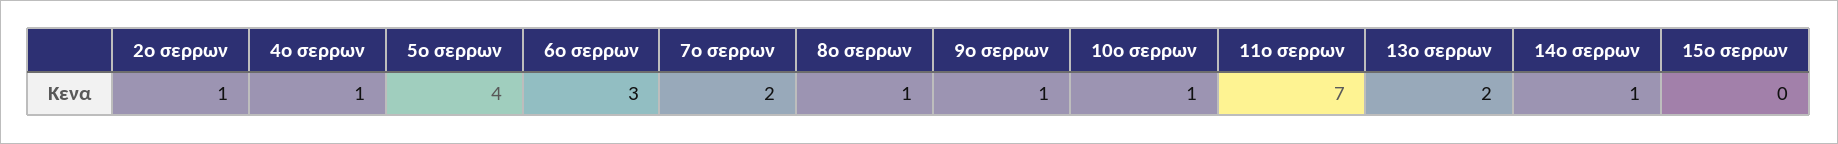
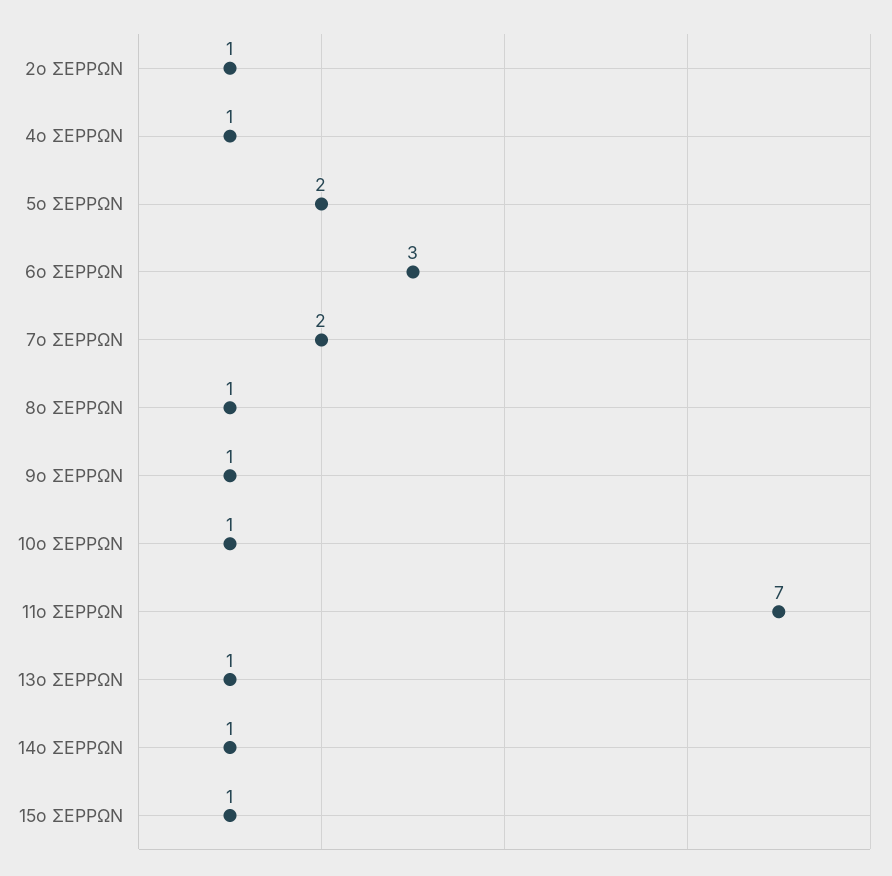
  {
    "2ο σερρων": 1,
    "4ο σερρων": 1,
-   "5ο σερρων": 4,
+   "5ο σερρων": 2,
    "6ο σερρων": 3,
    "7ο σερρων": 2,
    "8ο σερρων": 1,
    "9ο σερρων": 1,
    "10ο σερρων": 1,
    "11ο σερρων": 7,
-   "13ο σερρων": 2,
+   "13ο σερρων": 1,
    "14ο σερρων": 1,
-   "15ο σερρων": 0
+   "15ο σερρων": 1
  }

